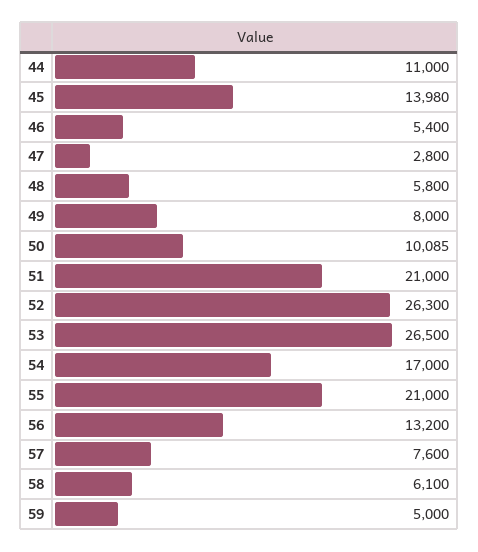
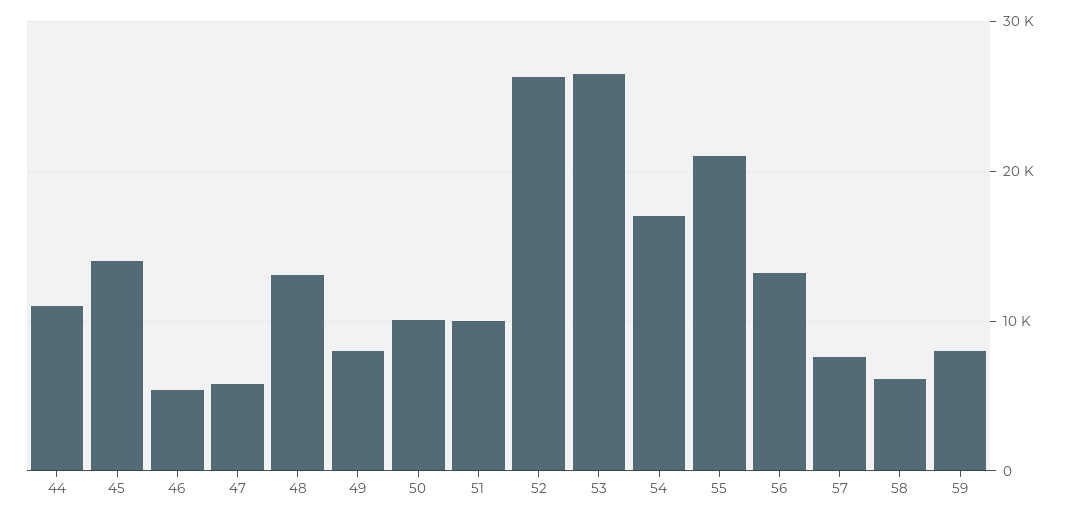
  {
    "44": 11000,
    "45": 13980,
    "46": 5400,
-   "47": 2800,
+   "47": 6000,
-   "48": 5800,
+   "48": 13000,
    "49": 8000,
    "50": 10085,
-   "51": 21000,
+   "51": 10000,
    "52": 26300,
    "53": 26500,
    "54": 17000,
    "55": 21000,
    "56": 13200,
    "57": 7600,
    "58": 6100,
-   "59": 5000
+   "59": 8000
  }

